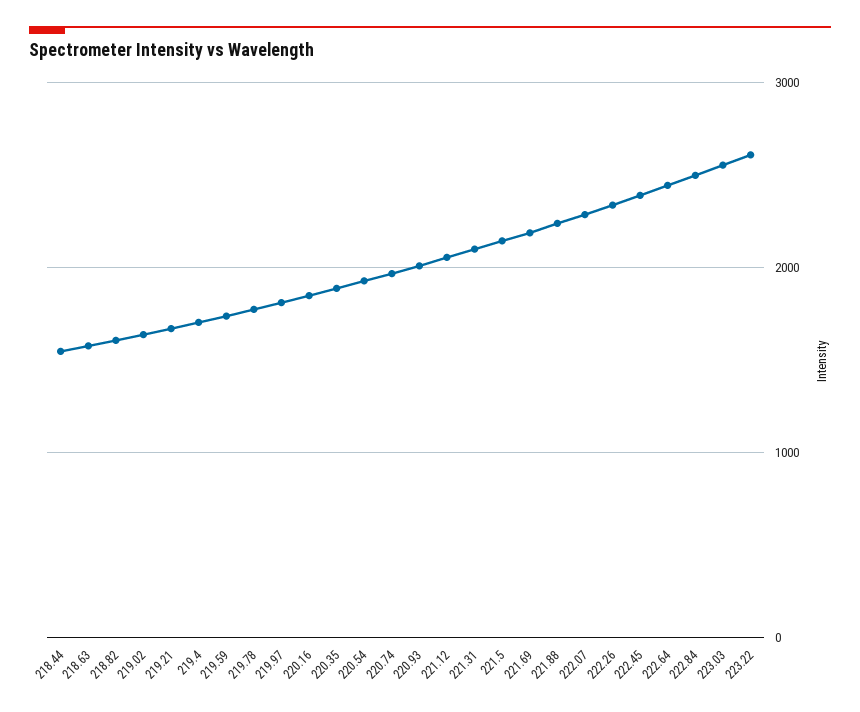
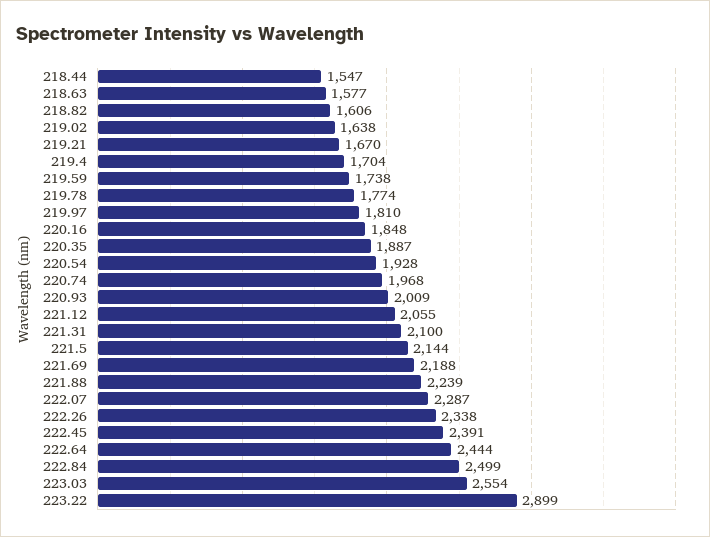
  {
    "218.44": 1547,
    "218.63": 1577,
    "218.82": 1606,
    "219.02": 1638,
    "219.21": 1670,
    "219.4": 1704,
    "219.59": 1738,
    "219.78": 1774,
    "219.97": 1810,
    "220.16": 1848,
    "220.35": 1887,
    "220.54": 1928,
    "220.74": 1968,
    "220.93": 2009,
    "221.12": 2055,
    "221.31": 2100,
    "221.5": 2144,
    "221.69": 2188,
    "221.88": 2239,
    "222.07": 2287,
    "222.26": 2338,
    "222.45": 2391,
    "222.64": 2444,
    "222.84": 2499,
    "223.03": 2554,
-   "223.22": 2600
+   "223.22": 2899
  }

